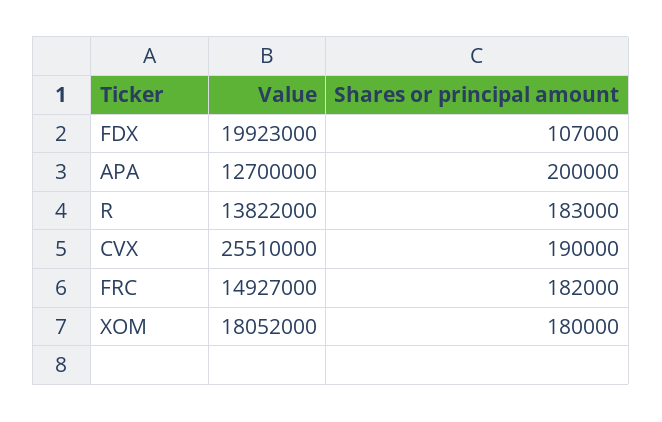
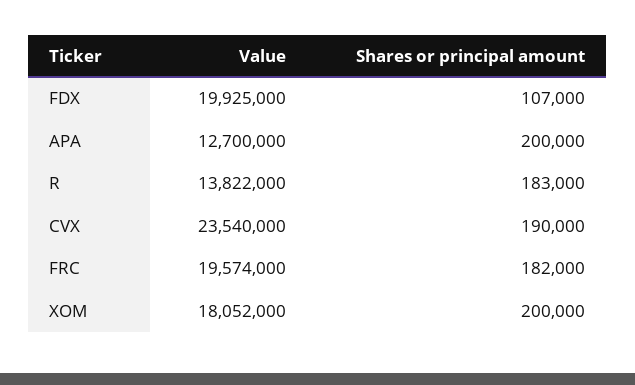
  {
    "Value": {
-     "FDX": 19923000,
+     "FDX": 19925000,
      "APA": 12700000,
      "R": 13822000,
-     "CVX": 25510000,
+     "CVX": 23540000,
-     "FRC": 14927000,
+     "FRC": 19574000,
      "XOM": 18052000
    },
    "Shares or principal amount": {
      "FDX": 107000,
      "APA": 200000,
      "R": 183000,
      "CVX": 190000,
      "FRC": 182000,
-     "XOM": 180000
+     "XOM": 200000
    }
  }

